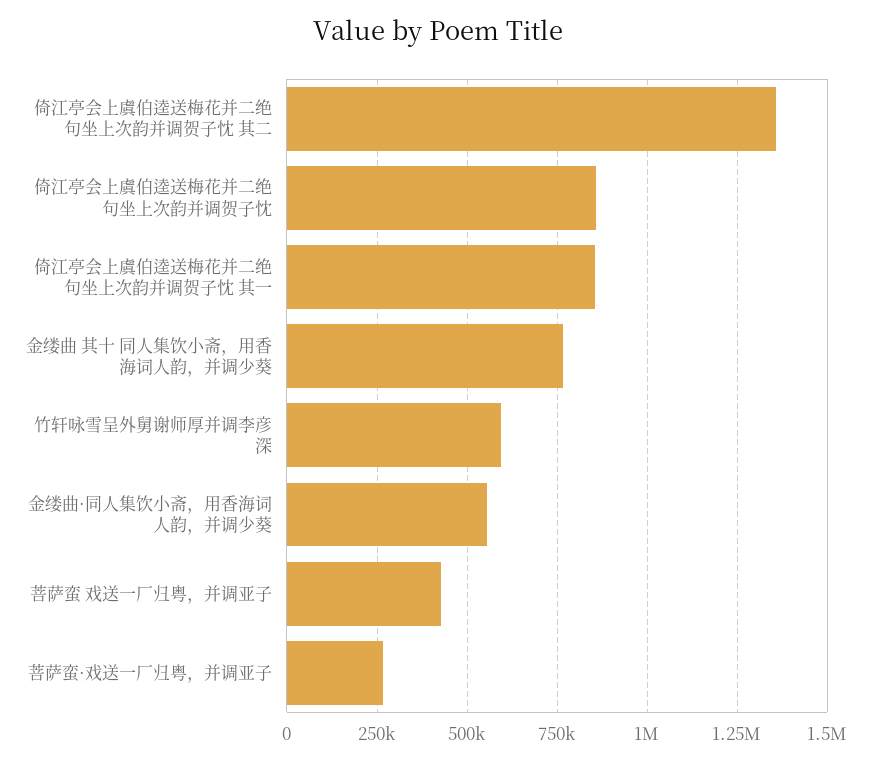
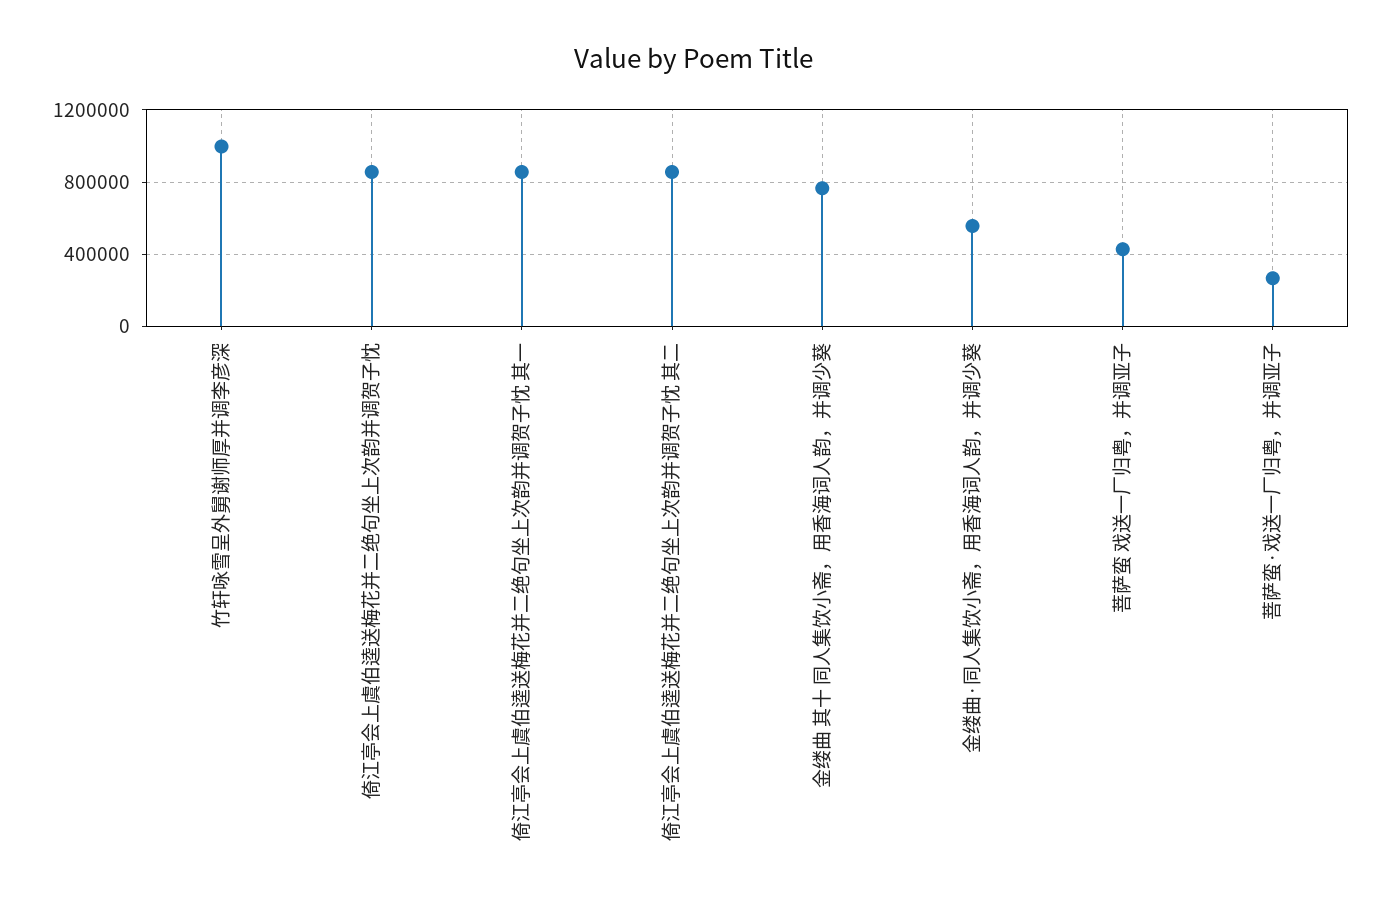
  {
-   "倚江亭会上虞伯逵送梅花并二绝句坐上次韵并调贺子忱 其二": 1350000,
+   "倚江亭会上虞伯逵送梅花并二绝句坐上次韵并调贺子忱 其二": 850000,
    "倚江亭会上虞伯逵送梅花并二绝句坐上次韵并调贺子忱": 850000,
    "倚江亭会上虞伯逵送梅花并二绝句坐上次韵并调贺子忱 其一": 850000,
    "金缕曲 其十 同人集饮小斋，用香海词人韵，并调少葵": 775000,
-   "竹轩咏雪呈外舅谢师厚并调李彦深": 600000,
+   "竹轩咏雪呈外舅谢师厚并调李彦深": 1000000,
    "金缕曲·同人集饮小斋，用香海词人韵，并调少葵": 550000,
    "菩萨蛮 戏送一厂归粤，并调亚子": 425000,
    "菩萨蛮·戏送一厂归粤，并调亚子": 275000
  }

